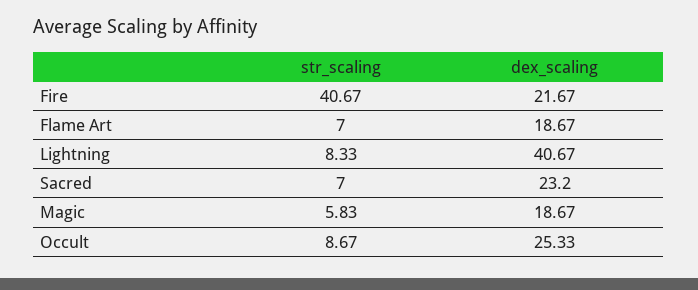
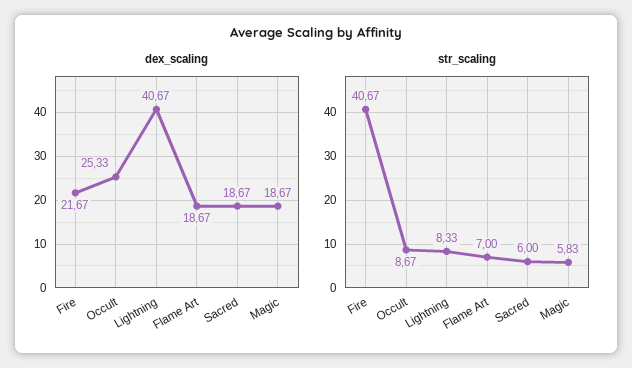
  {
    "str_scaling": {
      "Fire": 40.67,
      "Flame Art": 7,
      "Lightning": 8.33,
-     "Sacred": 7,
+     "Sacred": 6,
      "Magic": 5.83,
      "Occult": 8.67
    },
    "dex_scaling": {
      "Fire": 21.67,
      "Flame Art": 18.67,
      "Lightning": 40.67,
-     "Sacred": 23.2,
+     "Sacred": 18.67,
      "Magic": 18.67,
      "Occult": 25.33
    }
  }

